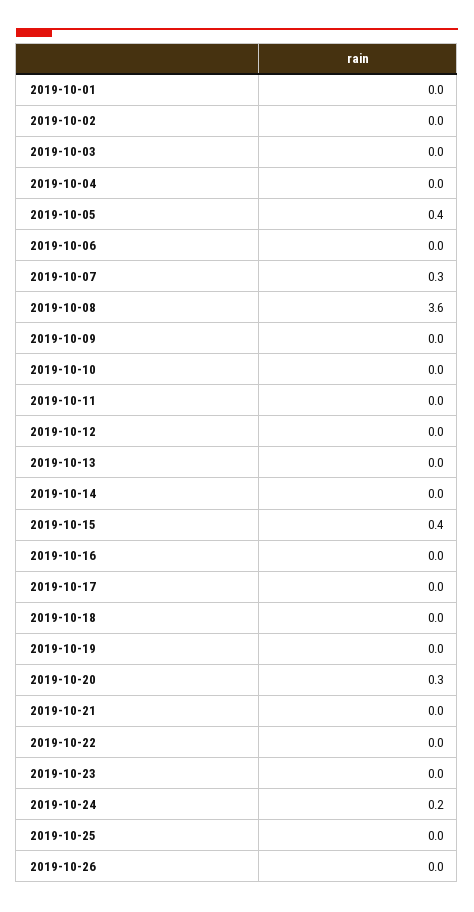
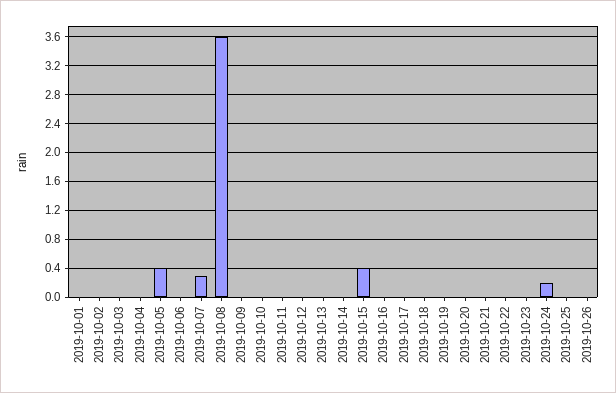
  {
    "2019-10-01": 0,
    "2019-10-02": 0,
    "2019-10-03": 0,
    "2019-10-04": 0,
    "2019-10-05": 0.4,
    "2019-10-06": 0,
    "2019-10-07": 0.3,
    "2019-10-08": 3.6,
    "2019-10-09": 0,
    "2019-10-10": 0,
    "2019-10-11": 0,
    "2019-10-12": 0,
    "2019-10-13": 0,
    "2019-10-14": 0,
    "2019-10-15": 0.4,
    "2019-10-16": 0,
    "2019-10-17": 0,
    "2019-10-18": 0,
    "2019-10-19": 0,
-   "2019-10-20": 0.3,
+   "2019-10-20": 0,
    "2019-10-21": 0,
    "2019-10-22": 0,
    "2019-10-23": 0,
    "2019-10-24": 0.2,
    "2019-10-25": 0,
    "2019-10-26": 0
  }

